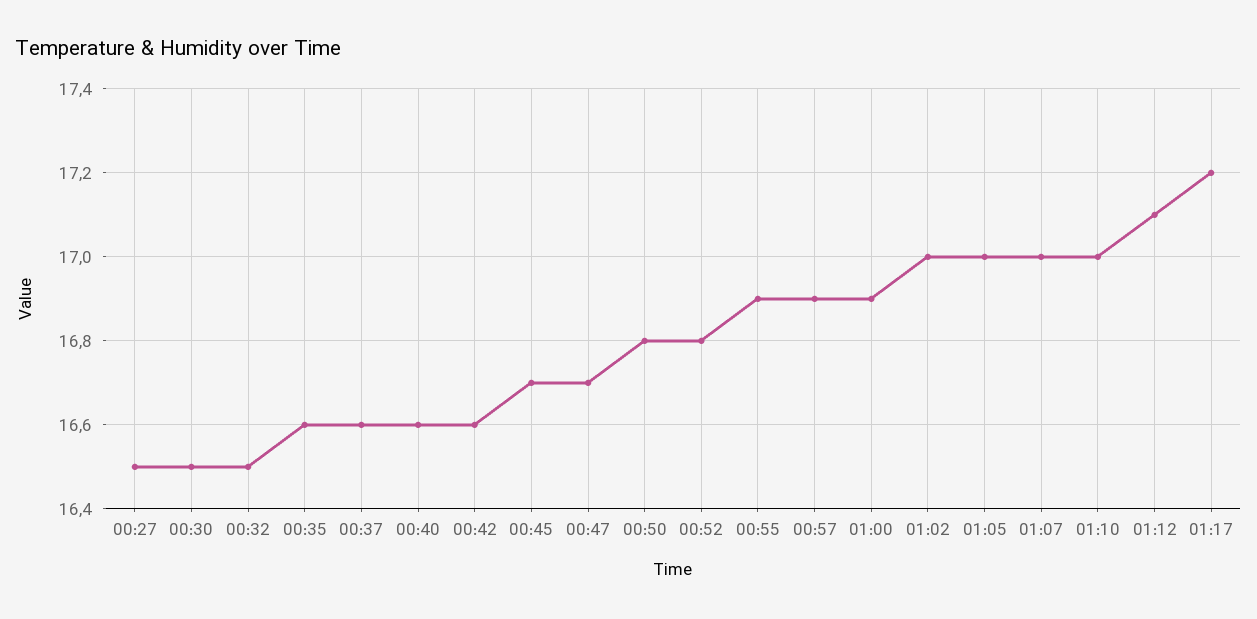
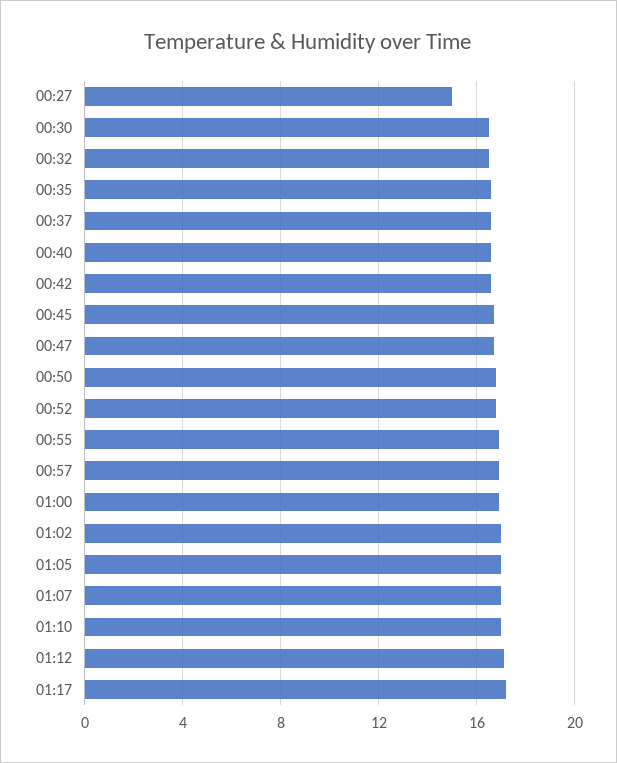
  {
-   "00:27": 16.5,
+   "00:27": 15,
    "00:30": 16.5,
    "00:32": 16.5,
    "00:35": 16.6,
    "00:37": 16.6,
    "00:40": 16.6,
    "00:42": 16.6,
    "00:45": 16.7,
    "00:47": 16.7,
    "00:50": 16.8,
    "00:52": 16.8,
    "00:55": 16.9,
    "00:57": 16.9,
    "01:00": 16.9,
    "01:02": 17,
    "01:05": 17,
    "01:07": 17,
    "01:10": 17,
    "01:12": 17.1,
    "01:17": 17.2
  }

